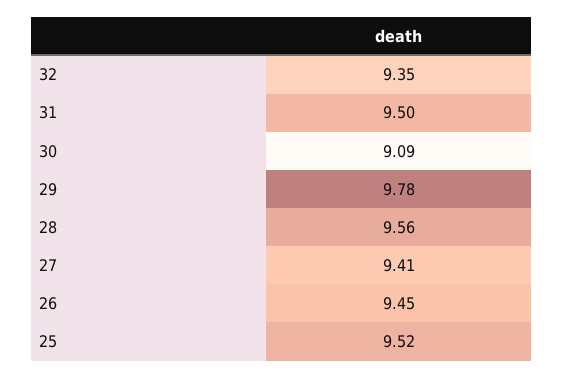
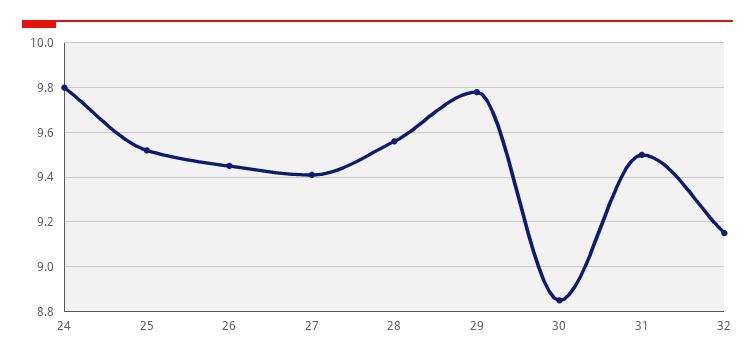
  {
-   "32": 9.35,
+   "32": 9.15,
    "31": 9.5,
-   "30": 9.09,
+   "30": 8.85,
    "29": 9.78,
    "28": 9.56,
    "27": 9.41,
    "26": 9.45,
-   "25": 9.52
+   "25": 9.52,
+   "24": 9.8
  }

